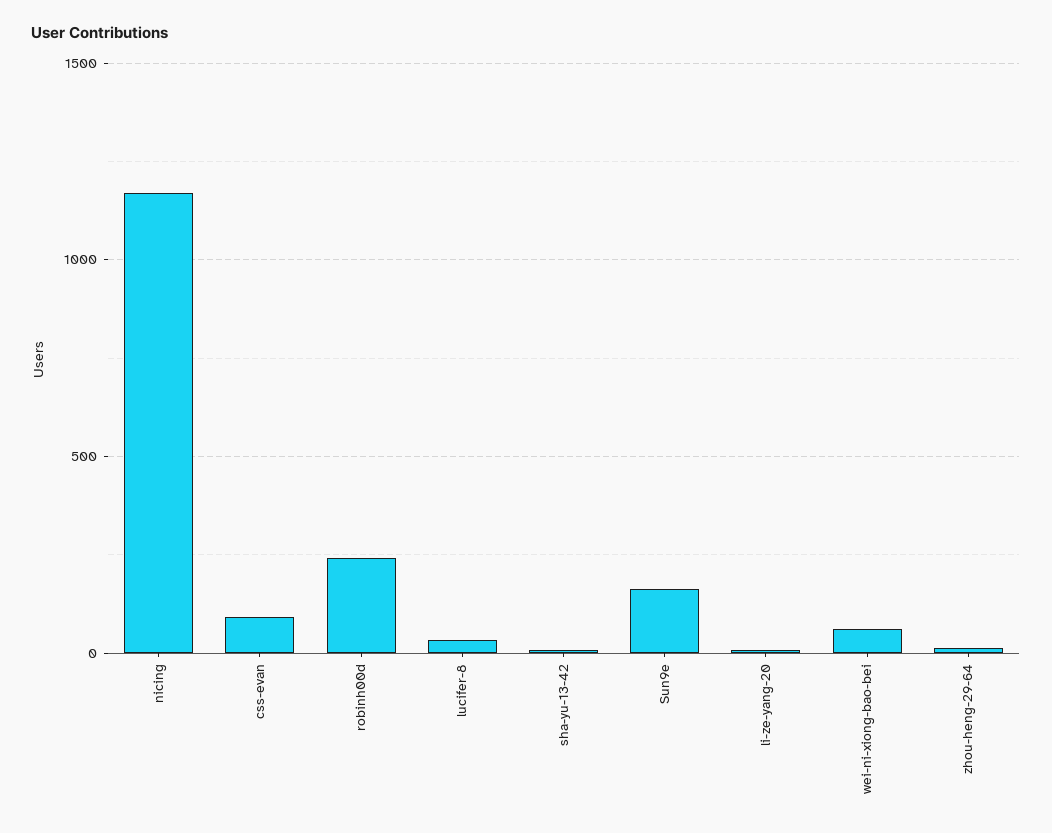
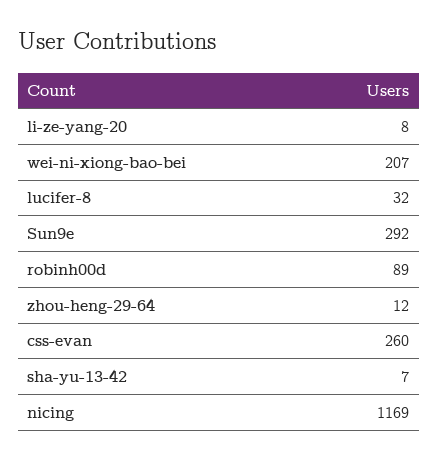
  {
    "nicing": 1169,
-   "css-evan": 100,
+   "css-evan": 260,
-   "robinh00d": 250,
+   "robinh00d": 89,
    "lucifer-8": 32,
    "sha-yu-13-42": 7,
-   "Sun9e": 150,
+   "Sun9e": 292,
    "li-ze-yang-20": 8,
-   "wei-ni-xiong-bao-bei": 50,
+   "wei-ni-xiong-bao-bei": 207,
    "zhou-heng-29-64": 12
  }

